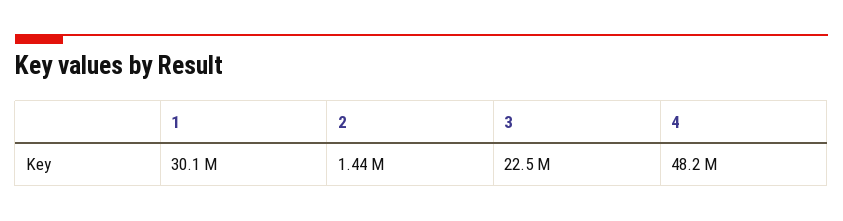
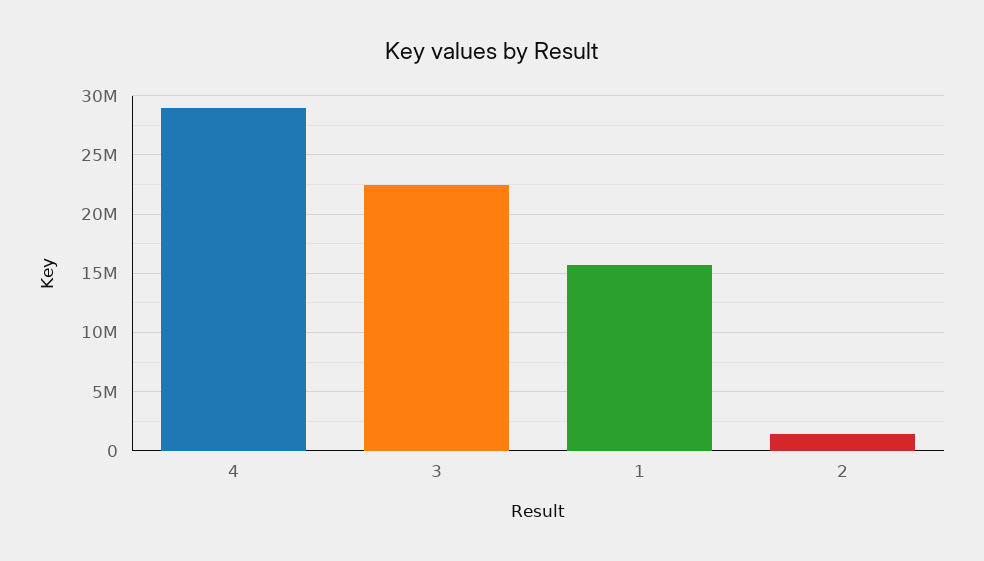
  {
-   "1": 30100000,
+   "1": 16000000,
    "2": 1440000,
    "3": 22500000,
-   "4": 48200000
+   "4": 29000000
  }

